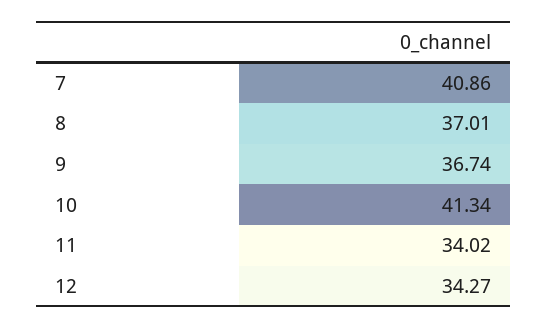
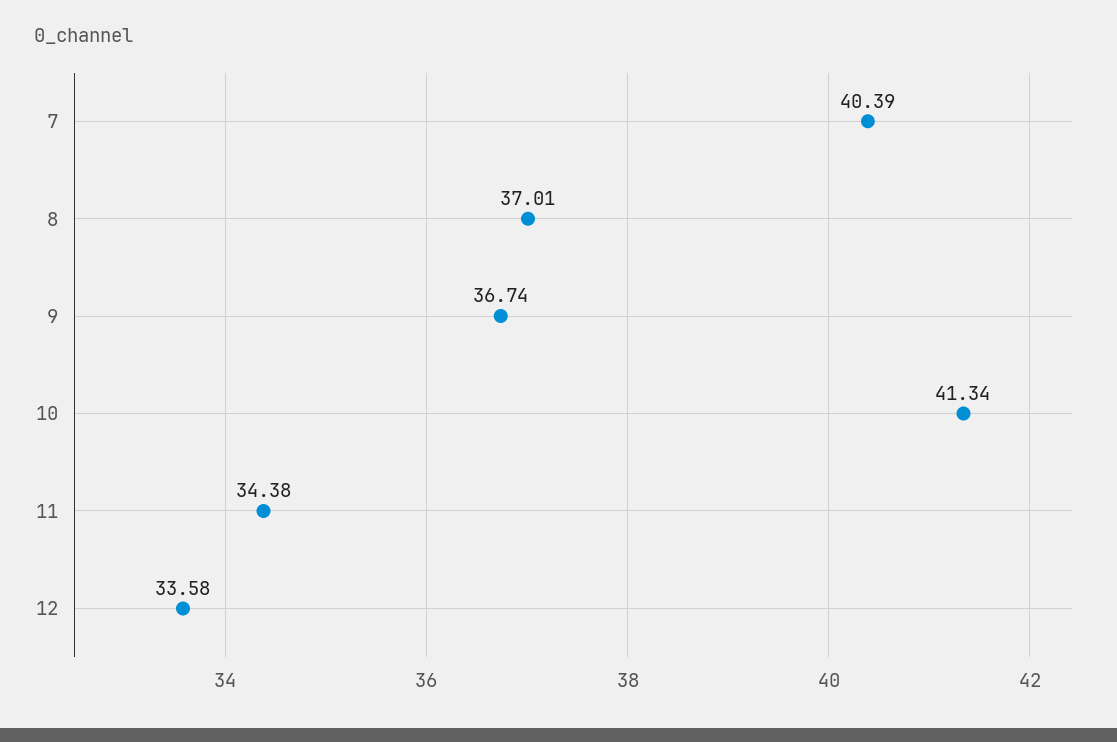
  {
-   "7": 40.86,
+   "7": 40.39,
    "8": 37.01,
    "9": 36.74,
    "10": 41.34,
-   "11": 34.02,
+   "11": 34.38,
-   "12": 34.27
+   "12": 33.58
  }

